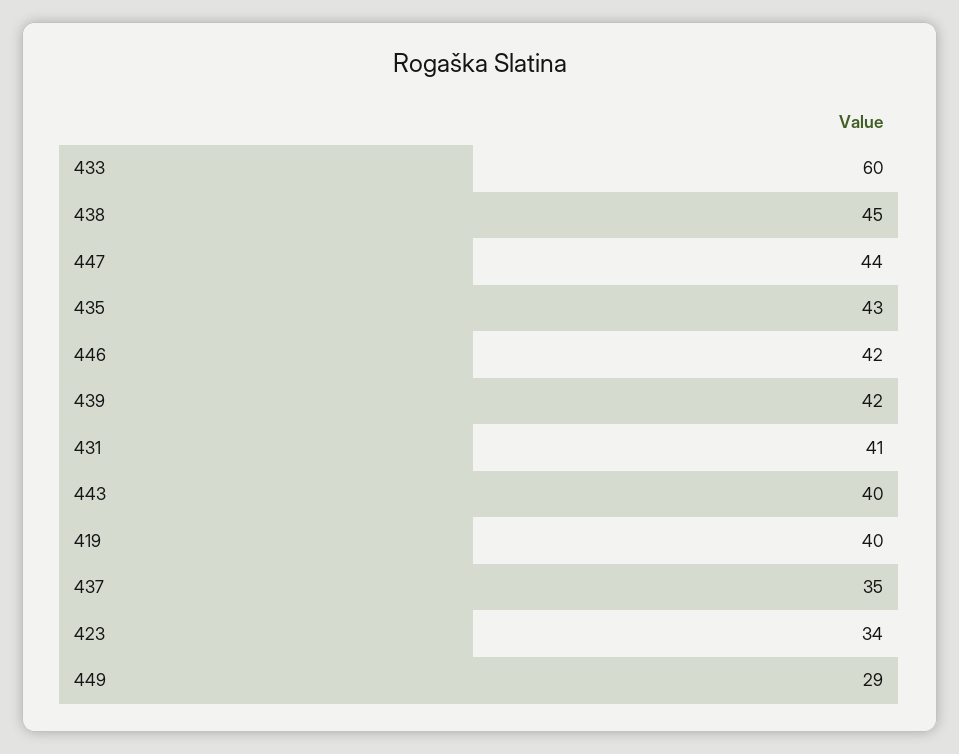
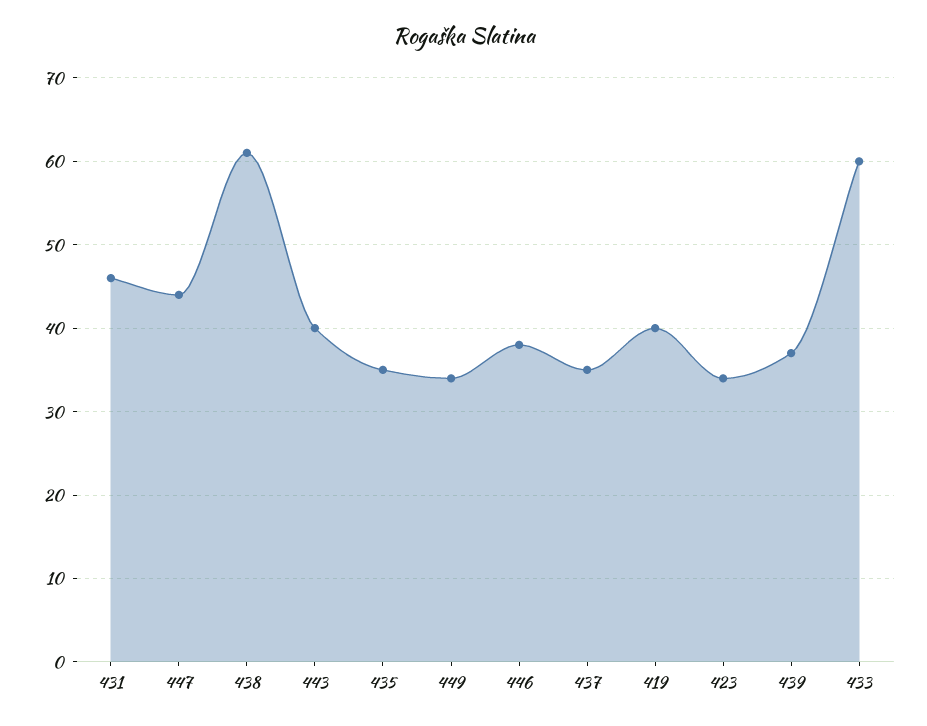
  {
    "433": 60,
-   "438": 45,
+   "438": 61,
    "447": 44,
-   "435": 43,
+   "435": 35,
-   "446": 42,
+   "446": 38,
-   "439": 42,
+   "439": 37,
-   "431": 41,
+   "431": 46,
    "443": 40,
    "419": 40,
    "437": 35,
    "423": 34,
-   "449": 29
+   "449": 34
  }

